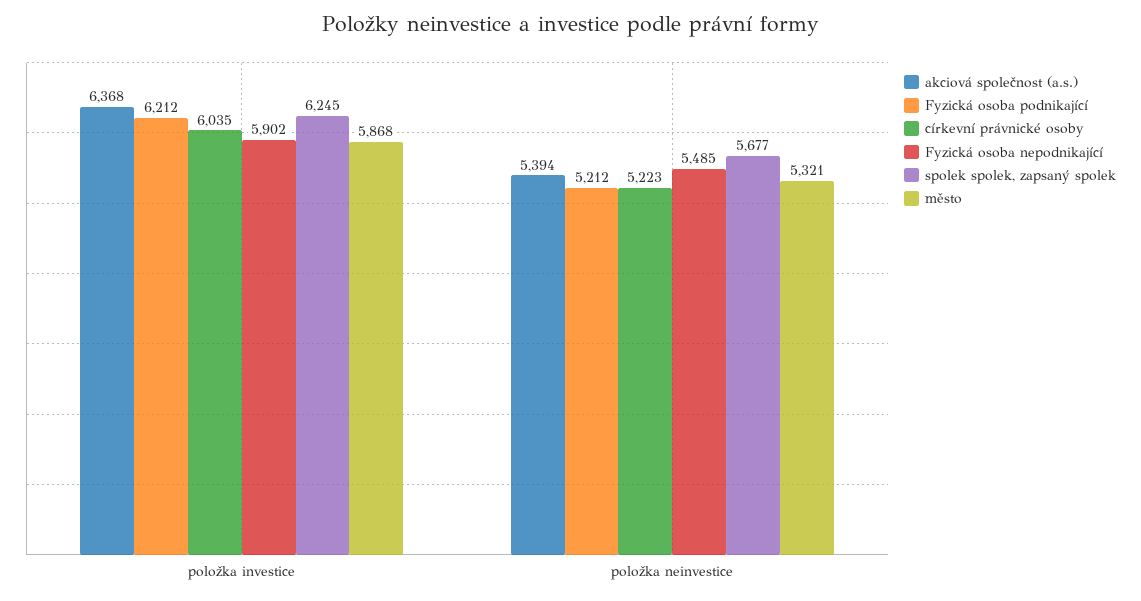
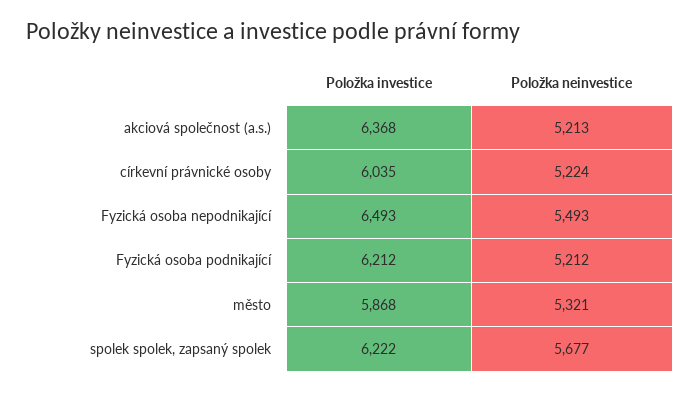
  {
    "akciová společnost (a.s.)": {
      "položka investice": 6368,
-     "položka neinvestice": 5394
+     "položka neinvestice": 5213
    },
    "Fyzická osoba podnikající": {
      "položka investice": 6212,
      "položka neinvestice": 5212
    },
    "církevní právnické osoby": {
      "položka investice": 6035,
-     "položka neinvestice": 5223
+     "položka neinvestice": 5224
    },
    "Fyzická osoba nepodnikající": {
-     "položka investice": 5902,
+     "položka investice": 6493,
-     "položka neinvestice": 5485
+     "položka neinvestice": 5493
    },
    "spolek spolek, zapsaný spolek": {
-     "položka investice": 6245,
+     "položka investice": 6222,
      "položka neinvestice": 5677
    },
    "město": {
      "položka investice": 5868,
      "položka neinvestice": 5321
    }
  }

